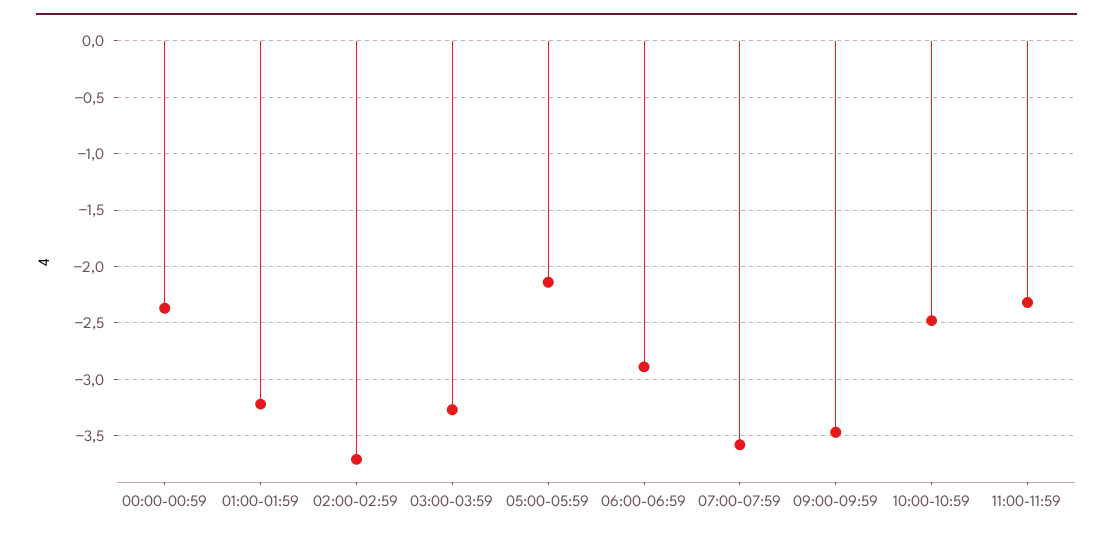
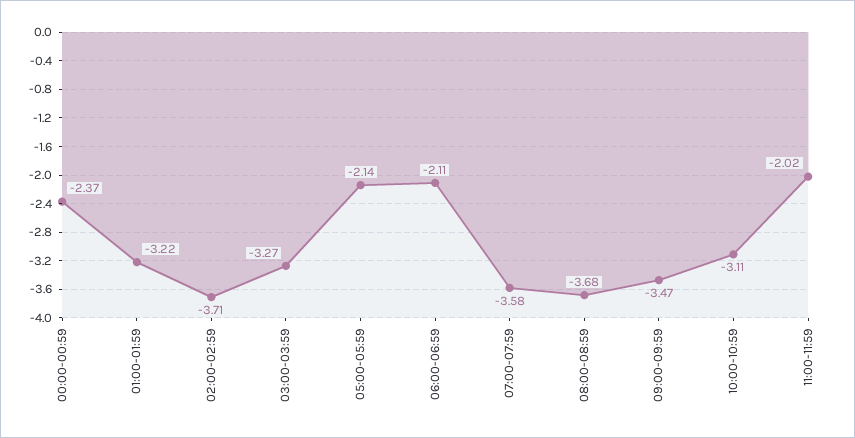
  {
    "00:00-00:59": -2.37,
    "01:00-01:59": -3.22,
    "02:00-02:59": -3.71,
    "03:00-03:59": -3.27,
    "05:00-05:59": -2.14,
-   "06:00-06:59": -2.9,
+   "06:00-06:59": -2.11,
    "07:00-07:59": -3.58,
    "09:00-09:59": -3.47,
-   "10:00-10:59": -2.5,
+   "10:00-10:59": -3.11,
-   "11:00-11:59": -2.3
+   "11:00-11:59": -2.02,
+   "08:00-08:59": -3.68
  }

